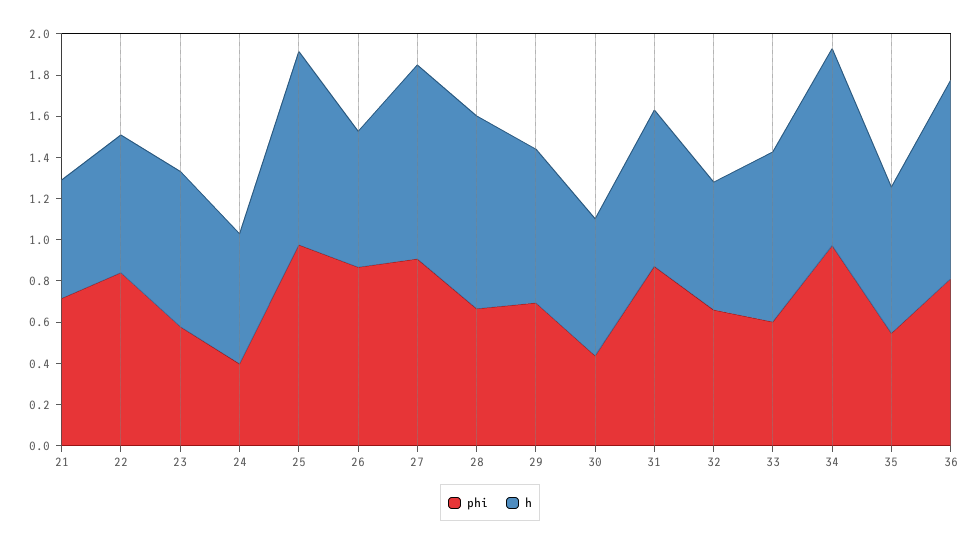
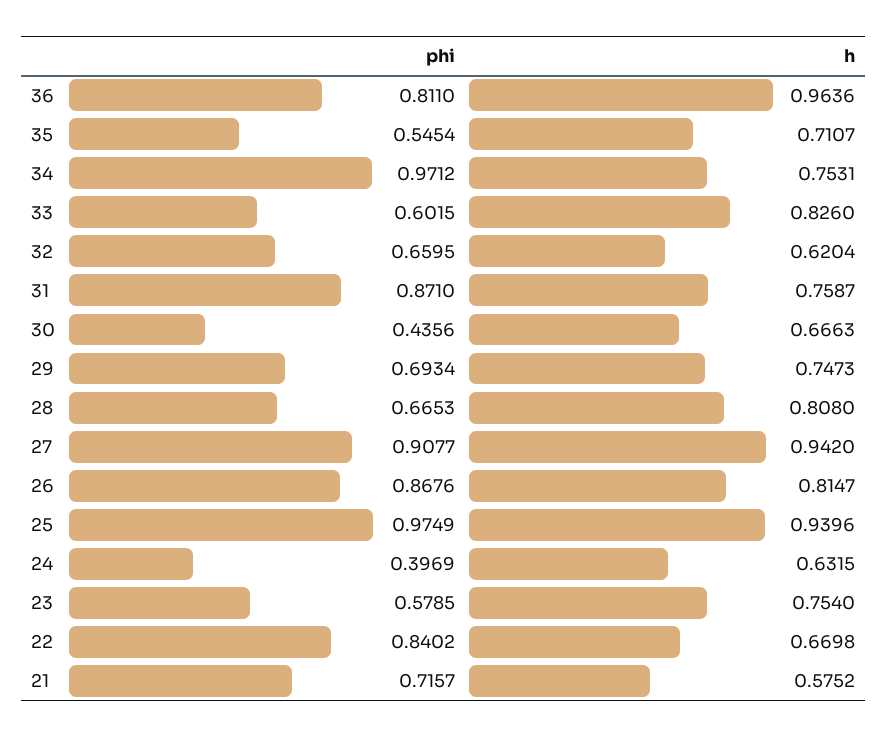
  {
    "phi": {
      "21": 0.7157,
      "22": 0.8402,
      "23": 0.5785,
      "24": 0.3969,
      "25": 0.9749,
      "26": 0.8676,
      "27": 0.9077,
      "28": 0.6653,
      "29": 0.6934,
      "30": 0.4356,
      "31": 0.871,
      "32": 0.6595,
      "33": 0.6015,
      "34": 0.9712,
      "35": 0.5454,
      "36": 0.811
    },
    "h": {
      "21": 0.5752,
      "22": 0.6698,
      "23": 0.754,
      "24": 0.6315,
      "25": 0.9396,
-     "26": 0.65,
+     "26": 0.8147,
      "27": 0.942,
-     "28": 0.95,
+     "28": 0.808,
      "29": 0.7473,
      "30": 0.6663,
      "31": 0.7587,
      "32": 0.6204,
      "33": 0.826,
-     "34": 0.95,
+     "34": 0.7531,
      "35": 0.7107,
      "36": 0.9636
    }
  }

